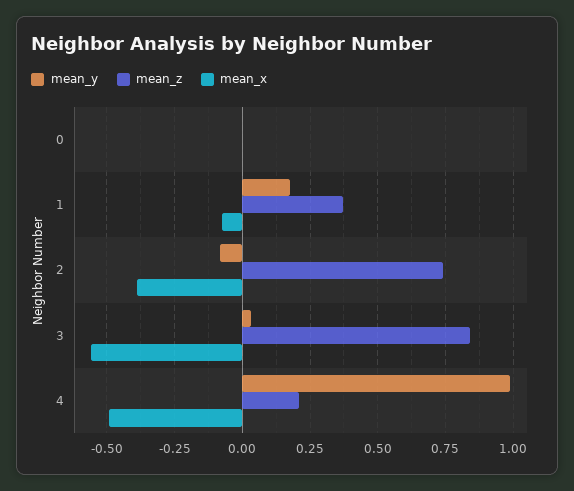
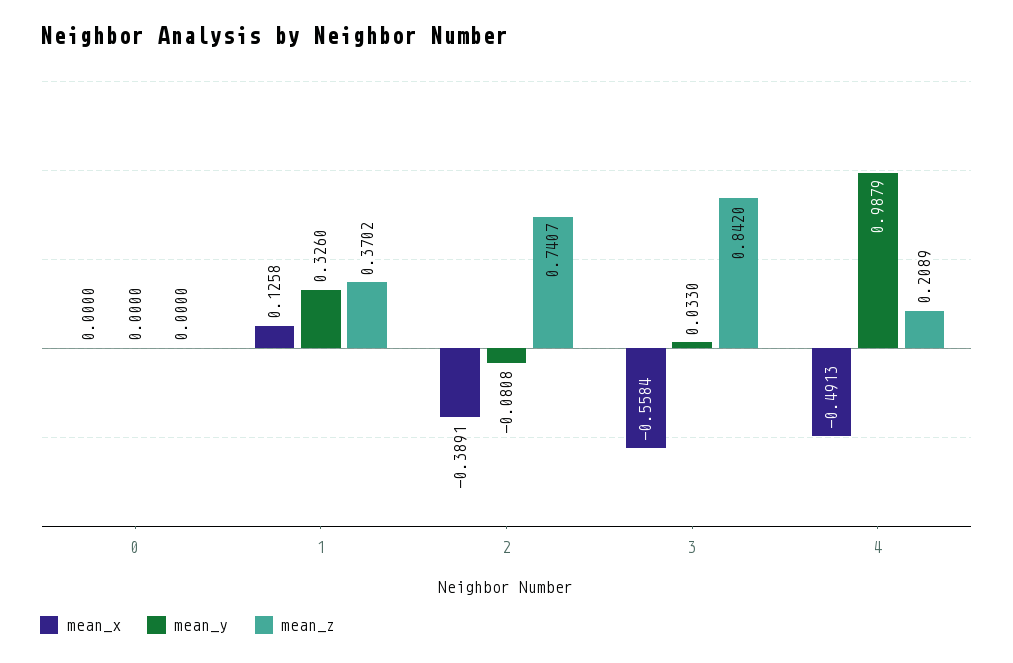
  {
    "mean_y": {
      "0": 0,
-     "1": 0.175,
+     "1": 0.326,
      "2": -0.0808,
      "3": 0.033,
      "4": 0.9879
    },
    "mean_z": {
      "0": 0,
      "1": 0.3702,
      "2": 0.7407,
      "3": 0.842,
      "4": 0.2089
    },
    "mean_x": {
      "0": 0,
-     "1": -0.075,
+     "1": 0.1258,
      "2": -0.3891,
      "3": -0.5584,
      "4": -0.4913
    }
  }

